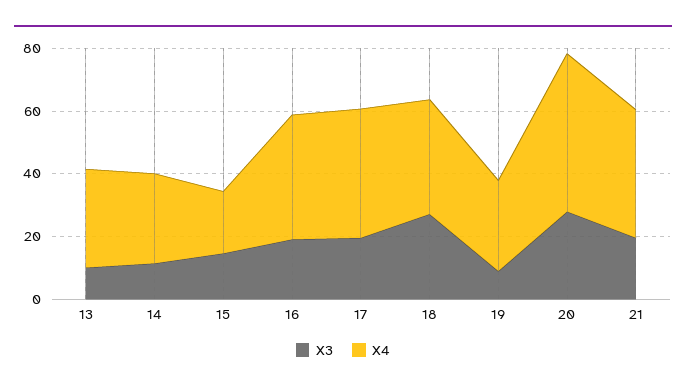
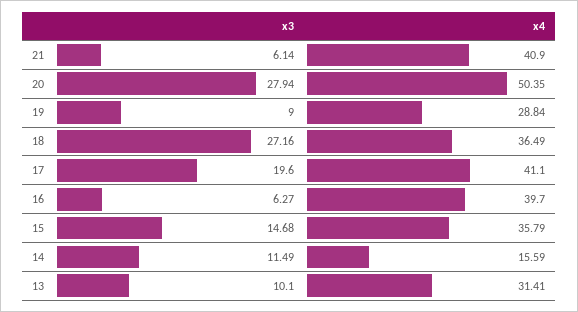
  {
    "X3": {
      "13": 10.1,
      "14": 11.49,
      "15": 14.68,
-     "16": 20,
+     "16": 6.27,
      "17": 19.6,
      "18": 27.16,
      "19": 9,
      "20": 27.94,
-     "21": 20
+     "21": 6.14
    },
    "X4": {
      "13": 31.41,
-     "14": 30,
+     "14": 15.59,
-     "15": 20,
+     "15": 35.79,
      "16": 39.7,
      "17": 41.1,
      "18": 36.49,
      "19": 28.84,
      "20": 50.35,
      "21": 40.9
    }
  }

